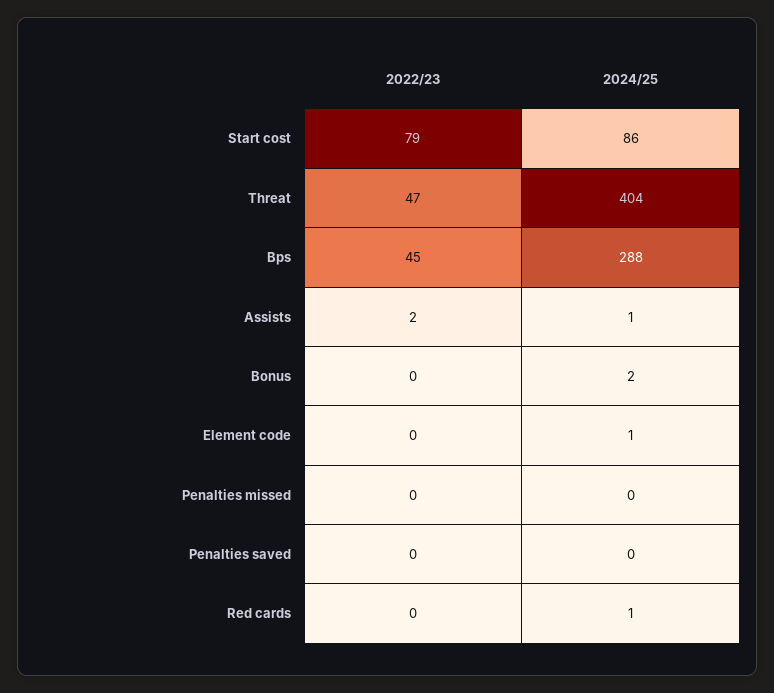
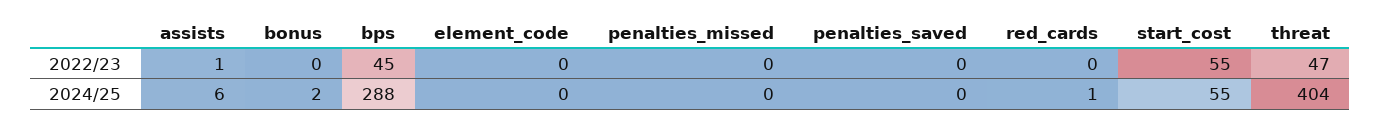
  {
    "2022/23": {
-     "Start cost": 79,
+     "Start cost": 55,
      "Threat": 47,
      "Bps": 45,
-     "Assists": 2,
+     "Assists": 1,
      "Bonus": 0,
      "Element code": 0,
      "Penalties missed": 0,
      "Penalties saved": 0,
      "Red cards": 0
    },
    "2024/25": {
-     "Start cost": 86,
+     "Start cost": 55,
      "Threat": 404,
      "Bps": 288,
-     "Assists": 1,
+     "Assists": 6,
      "Bonus": 2,
-     "Element code": 1,
+     "Element code": 0,
      "Penalties missed": 0,
      "Penalties saved": 0,
      "Red cards": 1
    }
  }

